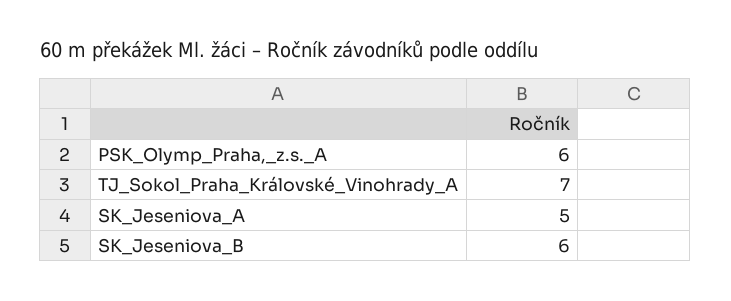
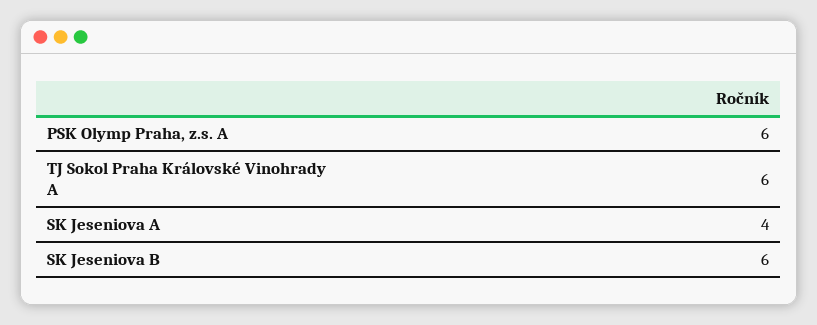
  {
    "PSK_Olymp_Praha,_z.s._A": 6,
-   "TJ_Sokol_Praha_Královské_Vinohrady_A": 7,
+   "TJ_Sokol_Praha_Královské_Vinohrady_A": 6,
-   "SK_Jeseniova_A": 5,
+   "SK_Jeseniova_A": 4,
    "SK_Jeseniova_B": 6
  }

